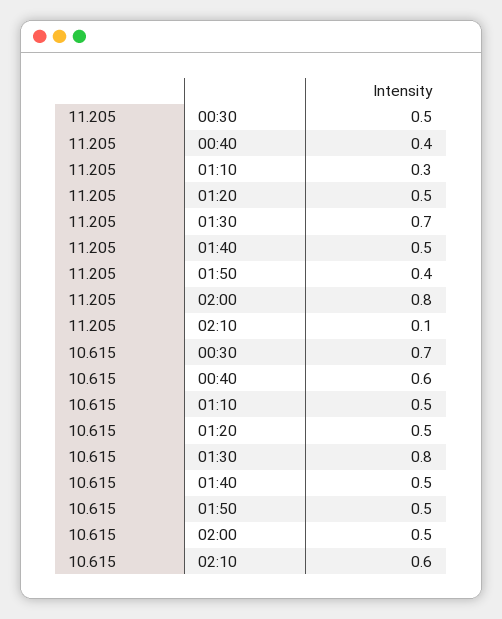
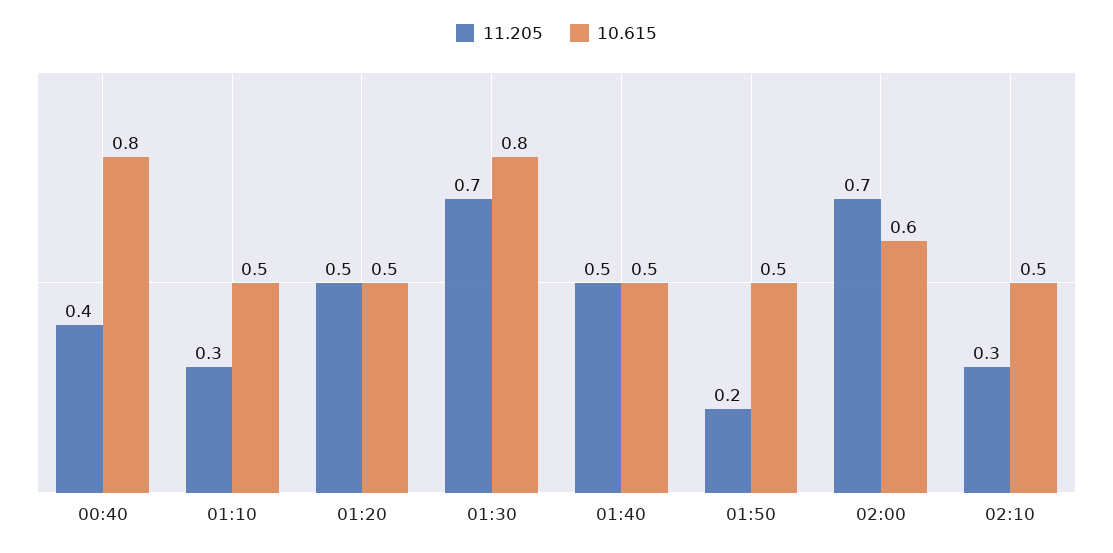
  {
    "11.205": {
-     "00:30": 0.5,
      "00:40": 0.4,
      "01:10": 0.3,
      "01:20": 0.5,
      "01:30": 0.7,
      "01:40": 0.5,
-     "01:50": 0.4,
+     "01:50": 0.2,
-     "02:00": 0.8,
+     "02:00": 0.7,
-     "02:10": 0.1
+     "02:10": 0.3
    },
    "10.615": {
-     "00:30": 0.7,
-     "00:40": 0.6,
+     "00:40": 0.8,
      "01:10": 0.5,
      "01:20": 0.5,
      "01:30": 0.8,
      "01:40": 0.5,
      "01:50": 0.5,
-     "02:00": 0.5,
+     "02:00": 0.6,
-     "02:10": 0.6
+     "02:10": 0.5
    }
  }

